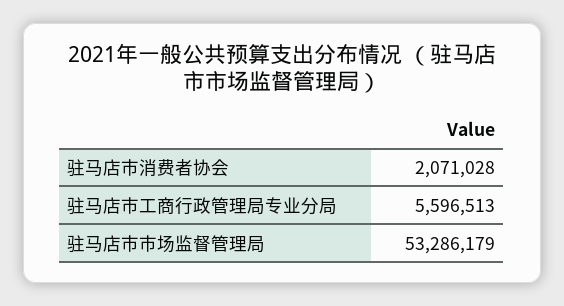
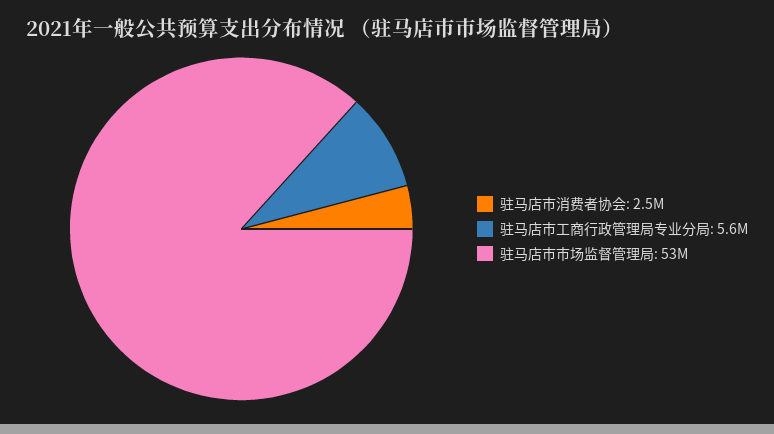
  {
-   "驻马店市消费者协会": 2071028,
+   "驻马店市消费者协会": 2500000,
    "驻马店市工商行政管理局专业分局": 5596513,
    "驻马店市市场监督管理局": 53286179
  }

